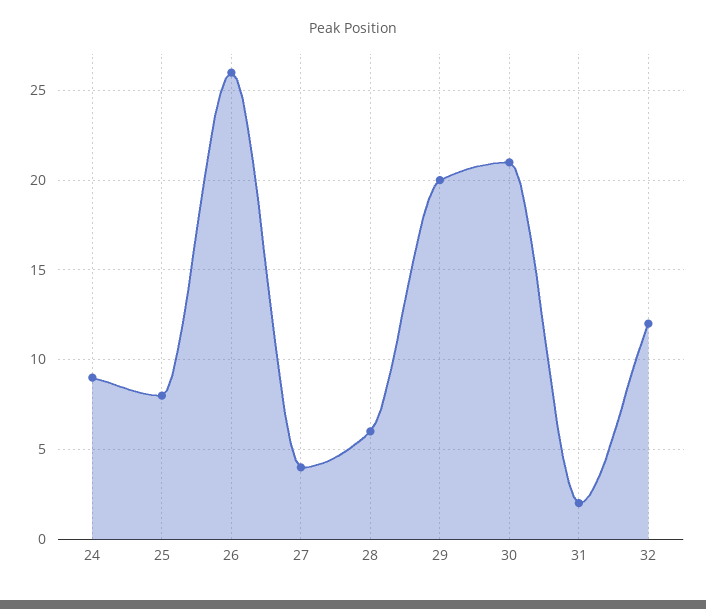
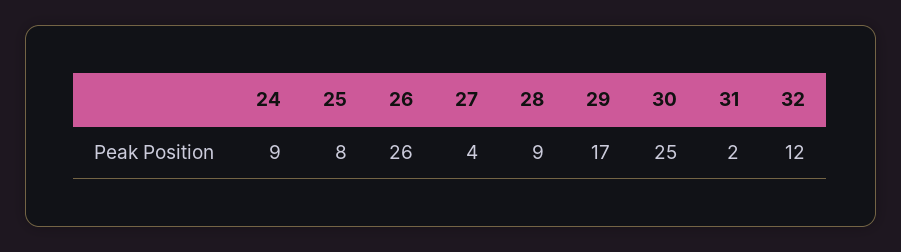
  {
    "24": 9,
    "25": 8,
    "26": 26,
    "27": 4,
-   "28": 6,
+   "28": 9,
-   "29": 20,
+   "29": 17,
-   "30": 21,
+   "30": 25,
    "31": 2,
    "32": 12
  }

